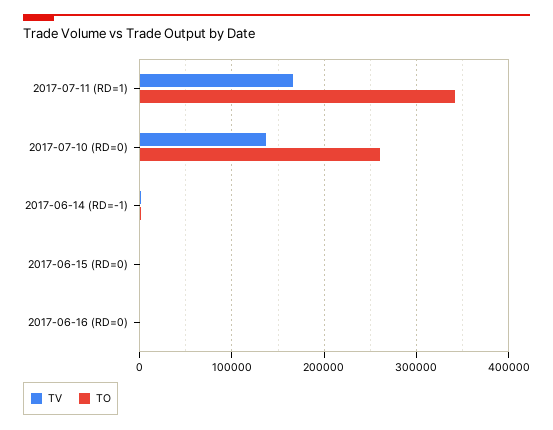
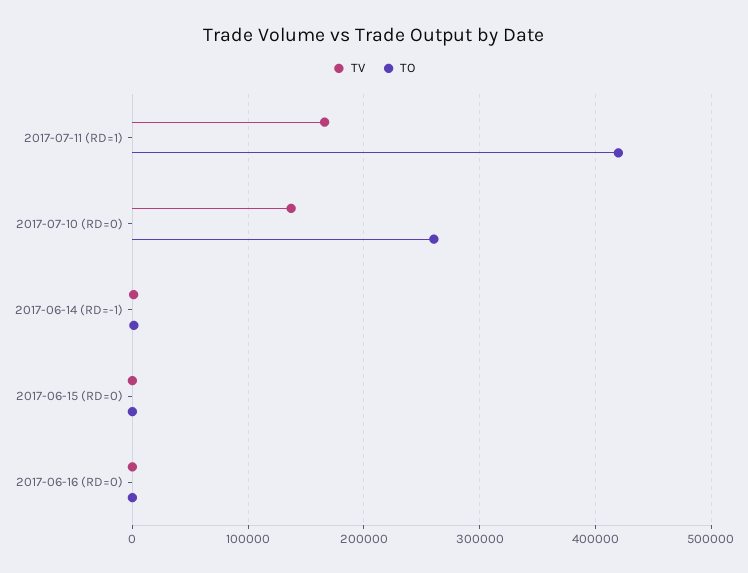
  {
    "TV": {
      "2017-07-11 (RD=1)": 170000,
      "2017-07-10 (RD=0)": 140000,
      "2017-06-14 (RD=-1)": 0,
      "2017-06-15 (RD=0)": 0,
      "2017-06-16 (RD=0)": 0
    },
    "TO": {
-     "2017-07-11 (RD=1)": 340000,
+     "2017-07-11 (RD=1)": 420000,
      "2017-07-10 (RD=0)": 260000,
      "2017-06-14 (RD=-1)": 0,
      "2017-06-15 (RD=0)": 0,
      "2017-06-16 (RD=0)": 0
    }
  }

